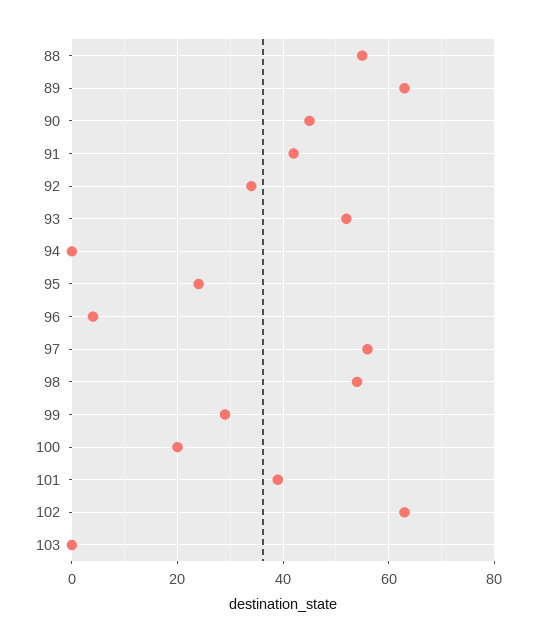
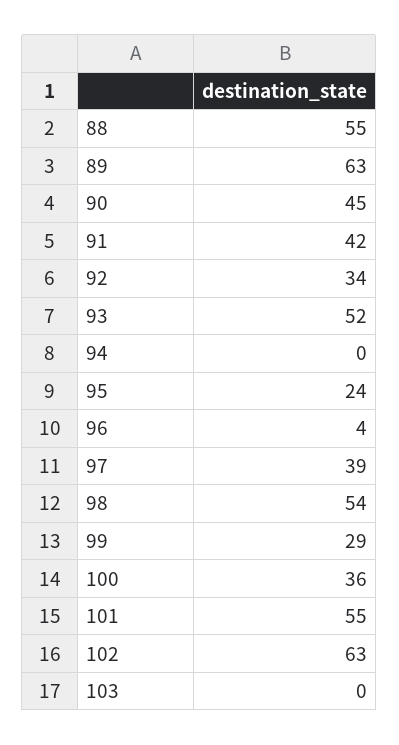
  {
    "88": 55,
    "89": 63,
    "90": 45,
    "91": 42,
    "92": 34,
    "93": 52,
    "94": 0,
    "95": 24,
    "96": 4,
-   "97": 55,
+   "97": 39,
    "98": 54,
    "99": 29,
-   "100": 20,
+   "100": 36,
-   "101": 40,
+   "101": 55,
    "102": 63,
    "103": 0
  }

